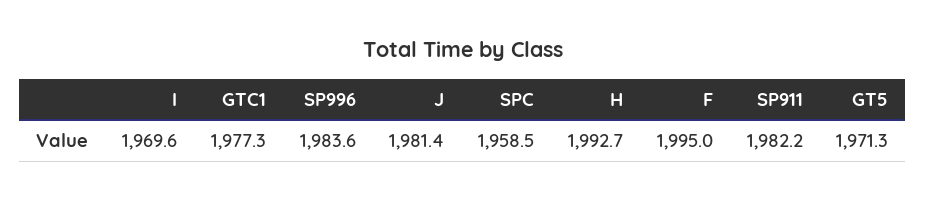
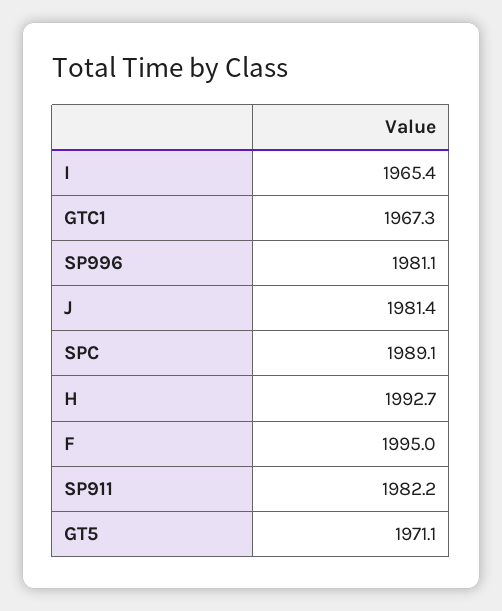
  {
-   "I": 1969.6,
+   "I": 1965.4,
-   "GTC1": 1977.3,
+   "GTC1": 1967.3,
-   "SP996": 1983.6,
+   "SP996": 1981.1,
    "J": 1981.4,
-   "SPC": 1958.5,
+   "SPC": 1989.1,
    "H": 1992.7,
    "F": 1995,
    "SP911": 1982.2,
-   "GT5": 1971.3
+   "GT5": 1971.1
  }

